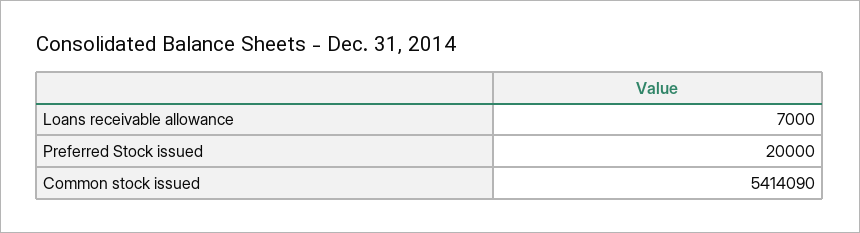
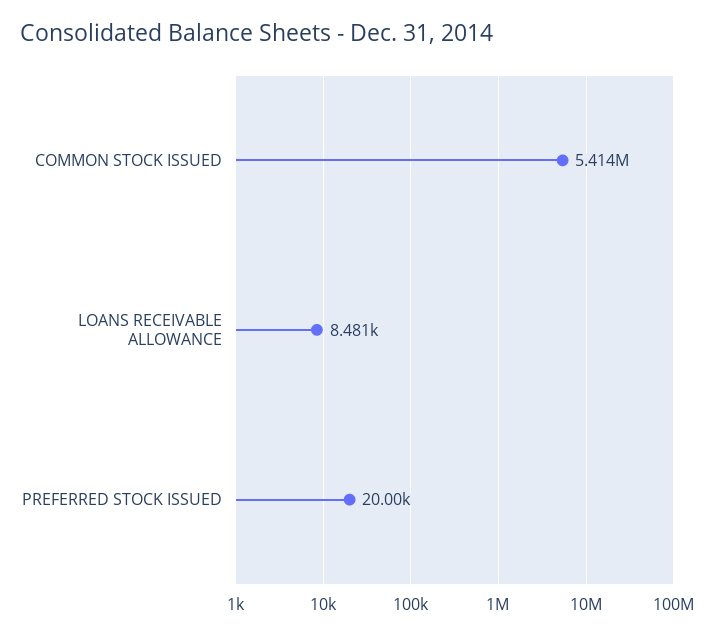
  {
-   "Loans receivable allowance": 7000,
+   "Loans receivable allowance": 8481,
    "Preferred Stock issued": 20000,
    "Common stock issued": 5414090
  }

